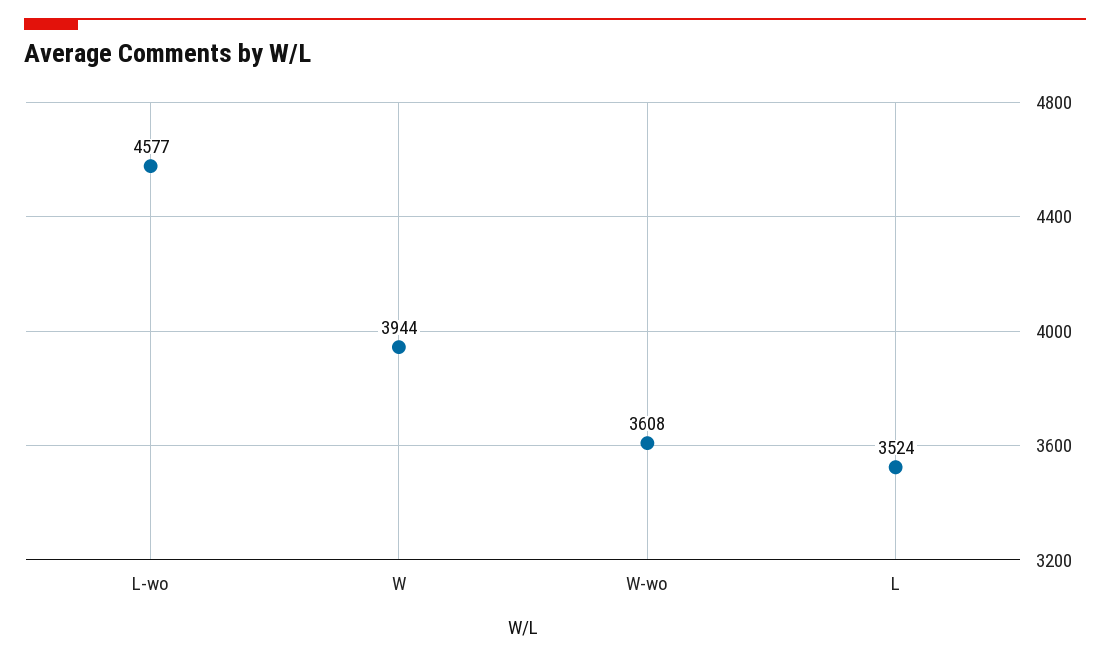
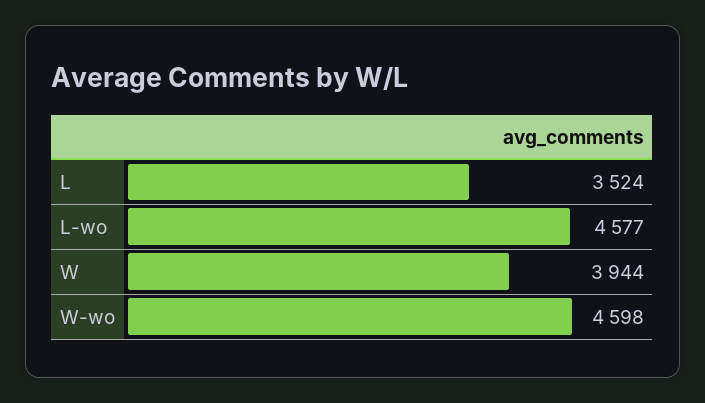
  {
    "L-wo": 4577,
    "W": 3944,
-   "W-wo": 3608,
+   "W-wo": 4598,
    "L": 3524
  }

